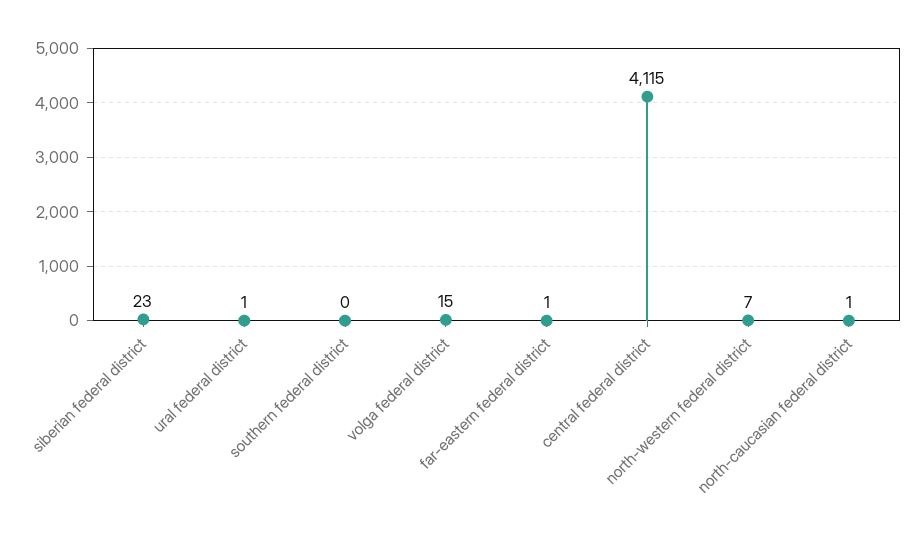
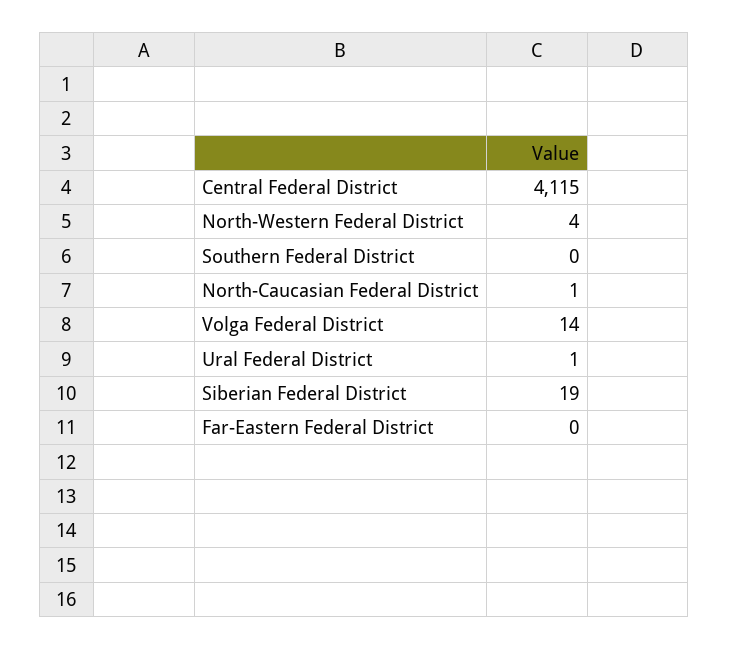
  {
-   "siberian federal district": 23,
+   "siberian federal district": 19,
    "ural federal district": 1,
    "southern federal district": 0,
-   "volga federal district": 15,
+   "volga federal district": 14,
-   "far-eastern federal district": 1,
+   "far-eastern federal district": 0,
    "central federal district": 4115,
-   "north-western federal district": 7,
+   "north-western federal district": 4,
    "north-caucasian federal district": 1
  }

